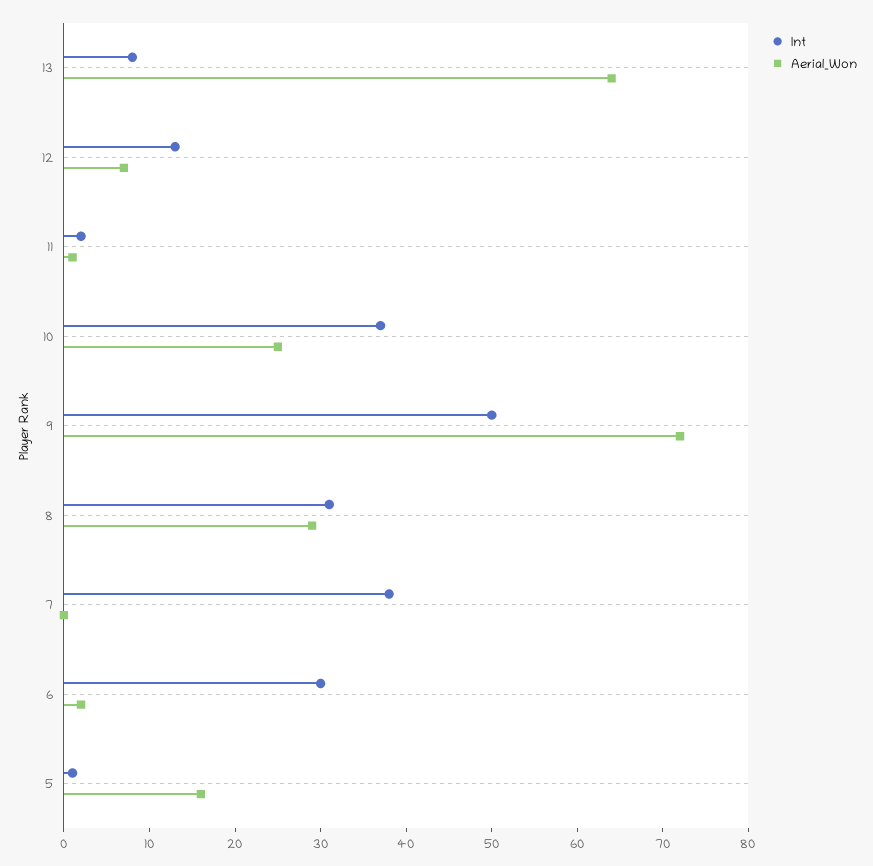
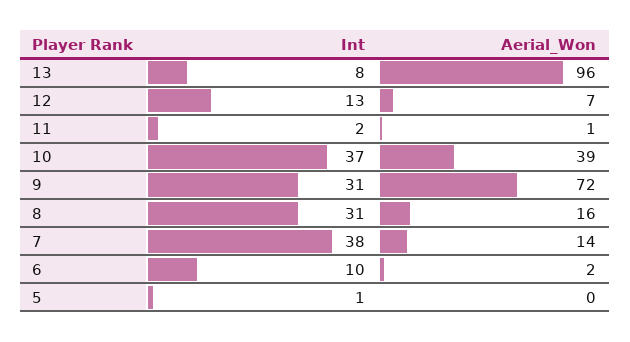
  {
    "Int": {
      "13": 8,
      "12": 13,
      "11": 2,
      "10": 37,
-     "9": 50,
+     "9": 31,
      "8": 31,
      "7": 38,
-     "6": 30,
+     "6": 10,
      "5": 1
    },
    "Aerial_Won": {
-     "13": 64,
+     "13": 96,
      "12": 7,
      "11": 1,
-     "10": 25,
+     "10": 39,
      "9": 72,
-     "8": 29,
+     "8": 16,
-     "7": 0,
+     "7": 14,
      "6": 2,
-     "5": 16
+     "5": 0
    }
  }

